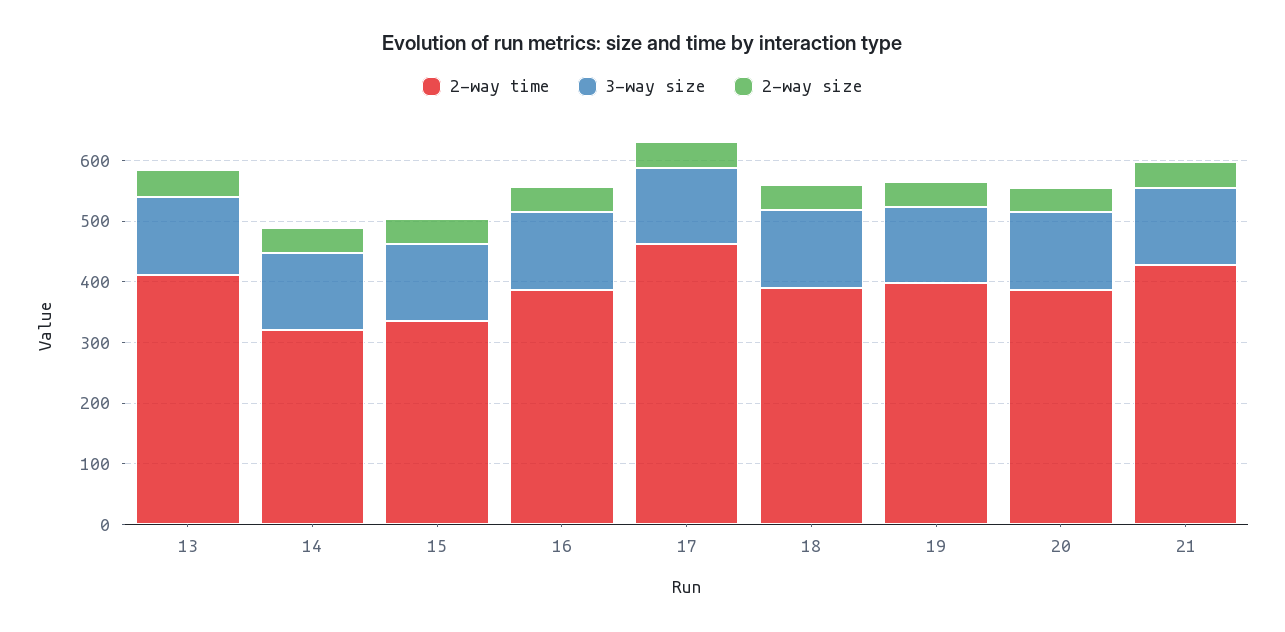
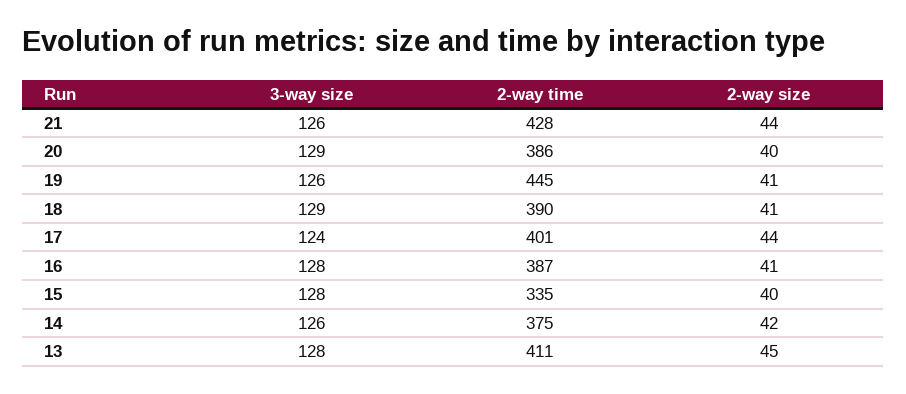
  {
    "2-way time": {
      "13": 411,
-     "14": 320,
+     "14": 375,
      "15": 335,
      "16": 387,
-     "17": 460,
+     "17": 401,
      "18": 390,
-     "19": 400,
+     "19": 445,
      "20": 386,
      "21": 428
    },
    "3-way size": {
      "13": 128,
      "14": 126,
      "15": 128,
      "16": 128,
      "17": 124,
      "18": 129,
      "19": 126,
      "20": 129,
      "21": 126
    },
    "2-way size": {
      "13": 45,
      "14": 42,
      "15": 40,
      "16": 41,
      "17": 44,
      "18": 41,
      "19": 41,
      "20": 40,
      "21": 44
    }
  }

